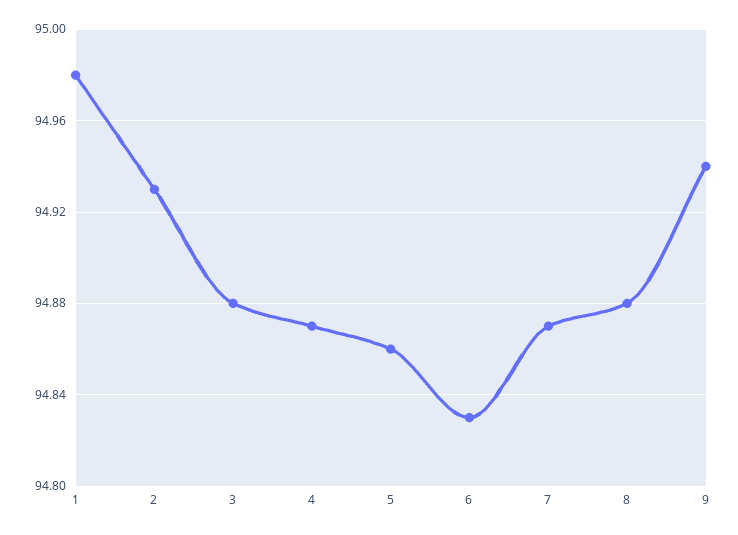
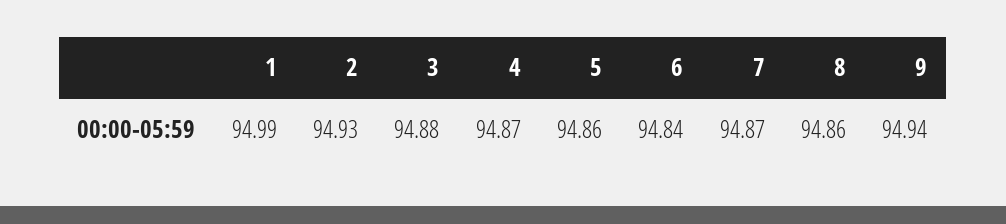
  {
-   "1": 94.98,
+   "1": 94.99,
    "2": 94.93,
    "3": 94.88,
    "4": 94.87,
    "5": 94.86,
-   "6": 94.83,
+   "6": 94.84,
    "7": 94.87,
-   "8": 94.88,
+   "8": 94.86,
    "9": 94.94
  }

